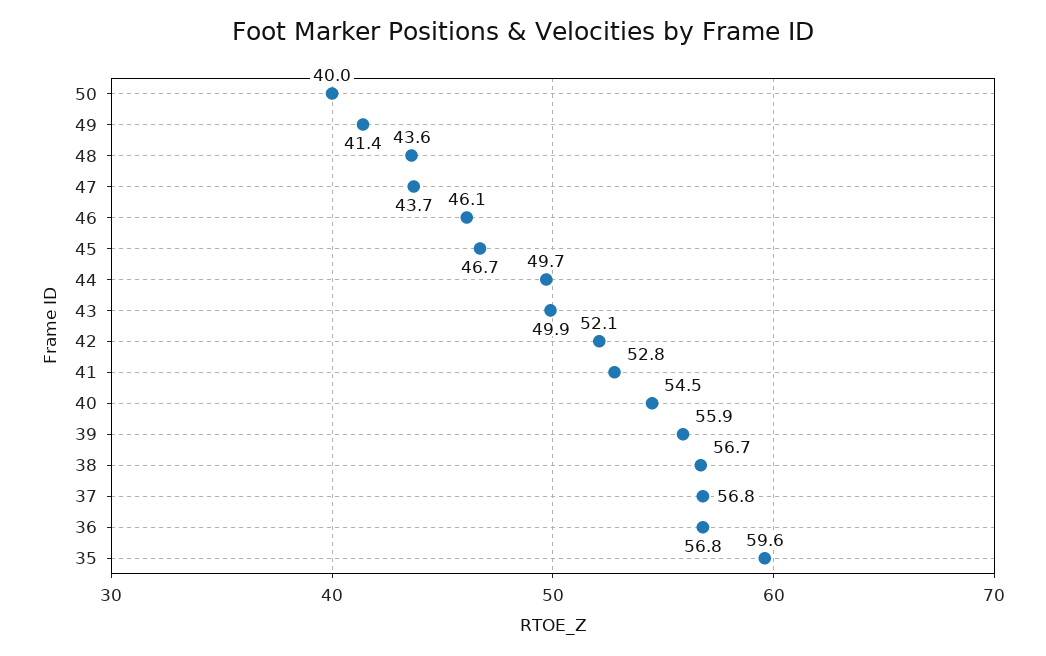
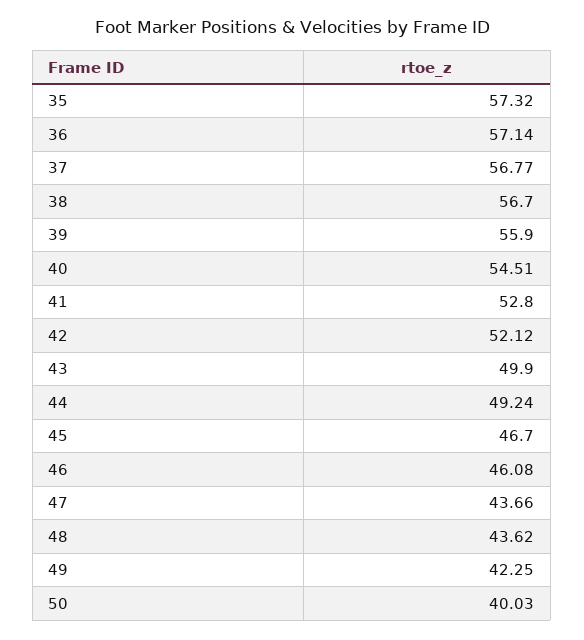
  {
    "50": 40.03,
-   "49": 41.4,
+   "49": 42.25,
    "48": 43.62,
    "47": 43.66,
    "46": 46.08,
    "45": 46.7,
-   "44": 49.7,
+   "44": 49.24,
    "43": 49.9,
    "42": 52.12,
    "41": 52.8,
    "40": 54.51,
    "39": 55.9,
    "38": 56.7,
    "37": 56.77,
-   "36": 56.8,
+   "36": 57.14,
-   "35": 59.6
+   "35": 57.32
  }

